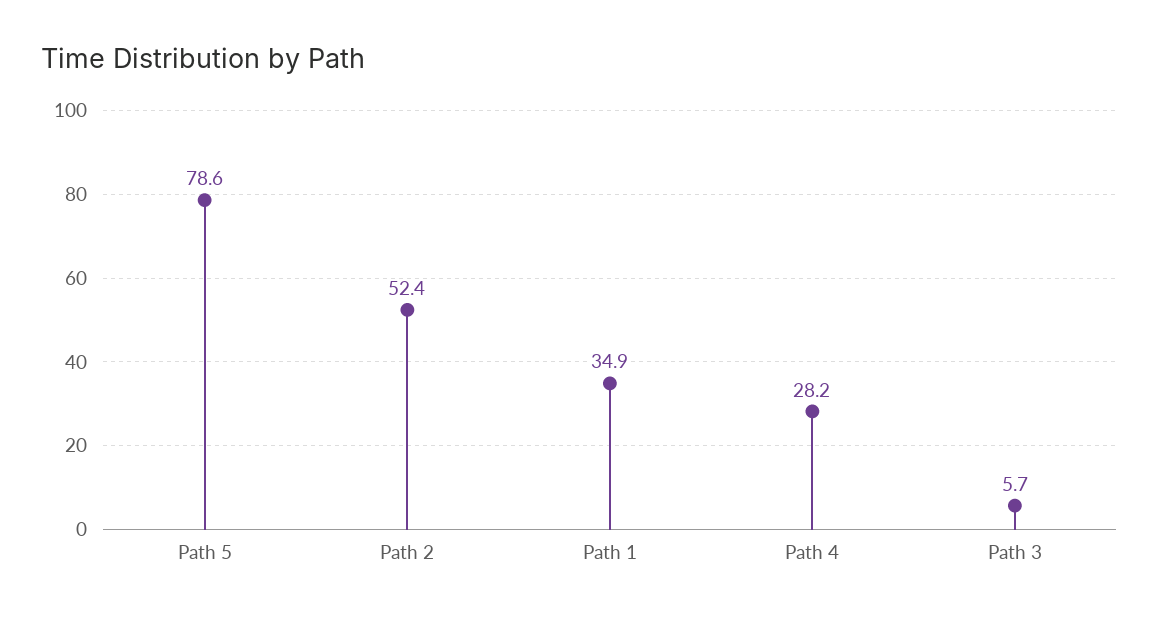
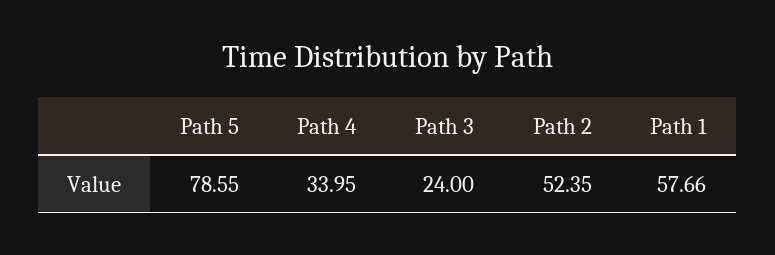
  {
    "Path 5": 78.55,
    "Path 2": 52.35,
-   "Path 1": 34.9,
+   "Path 1": 57.66,
-   "Path 4": 28.2,
+   "Path 4": 33.95,
-   "Path 3": 5.7
+   "Path 3": 24
  }

